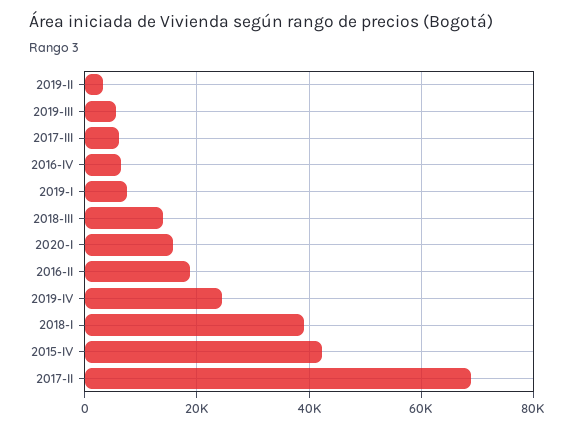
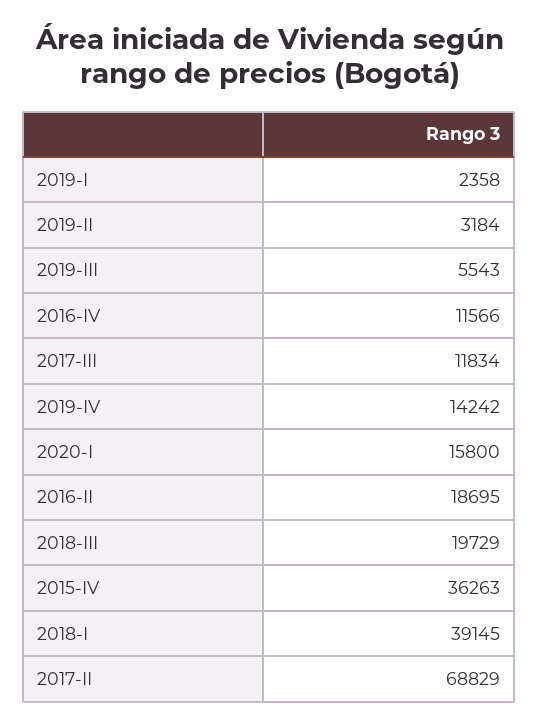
  {
    "2019-II": 3184,
    "2019-III": 5543,
-   "2017-III": 6000,
+   "2017-III": 11834,
-   "2016-IV": 6000,
+   "2016-IV": 11566,
-   "2019-I": 8000,
+   "2019-I": 2358,
-   "2018-III": 14000,
+   "2018-III": 19729,
    "2020-I": 15800,
    "2016-II": 18695,
-   "2019-IV": 24000,
+   "2019-IV": 14242,
    "2018-I": 39145,
-   "2015-IV": 42000,
+   "2015-IV": 36263,
    "2017-II": 68829
  }

